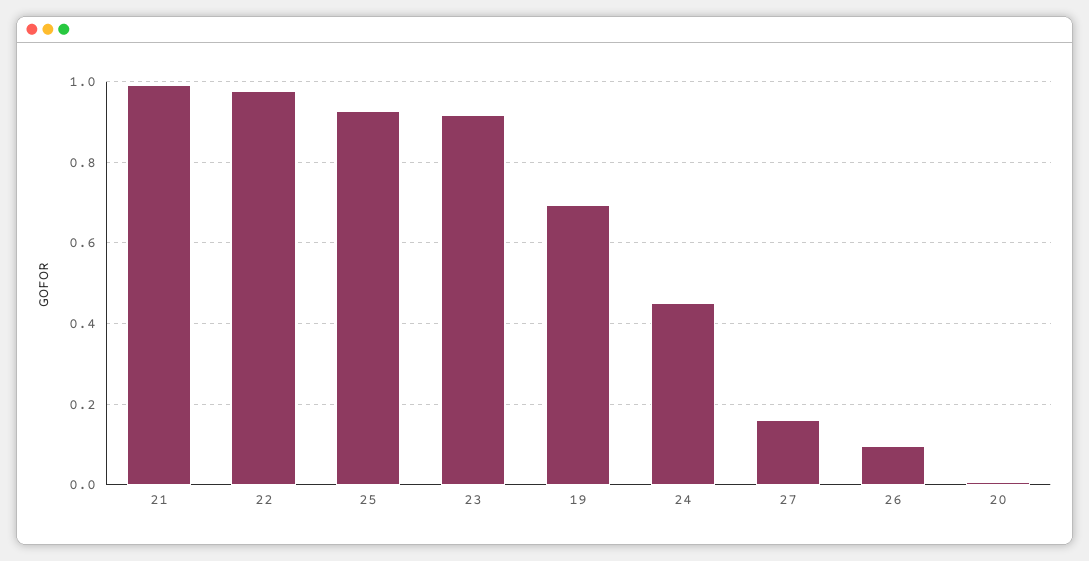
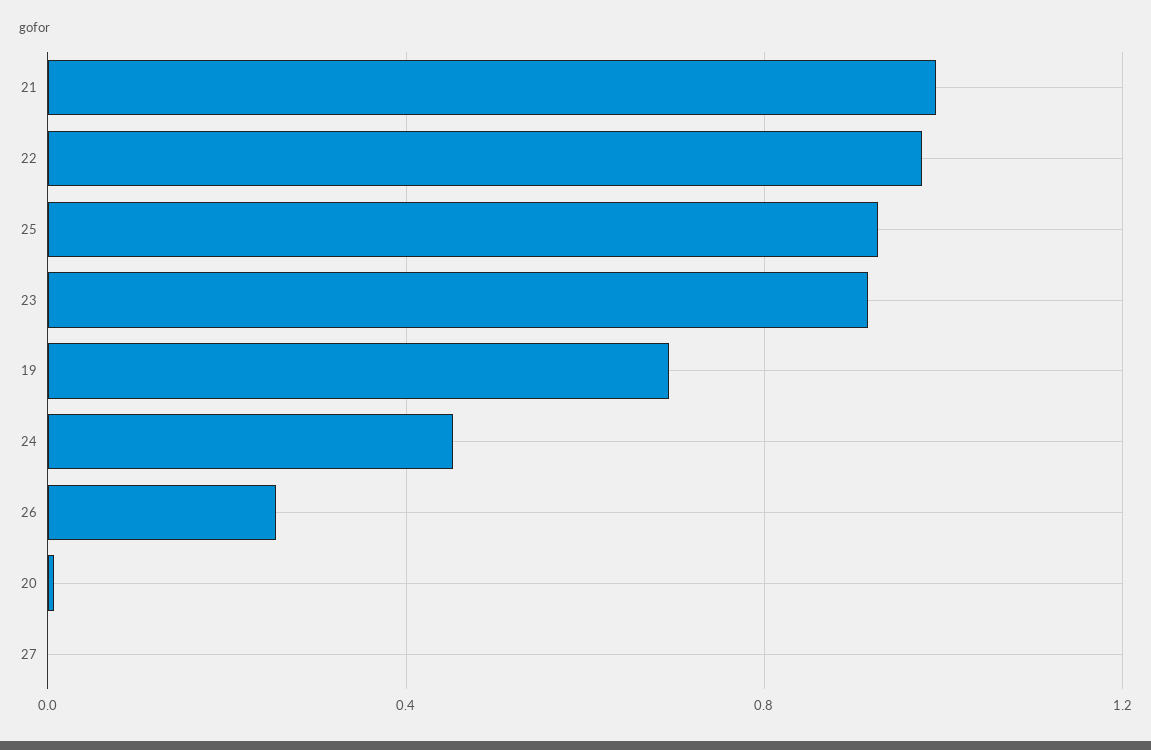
  {
    "21": 1,
    "22": 0.98,
    "25": 0.92,
    "23": 0.92,
    "19": 0.7,
    "24": 0.46,
-   "27": 0.16,
+   "27": 0,
-   "26": 0.1,
+   "26": 0.25,
    "20": 0
  }

